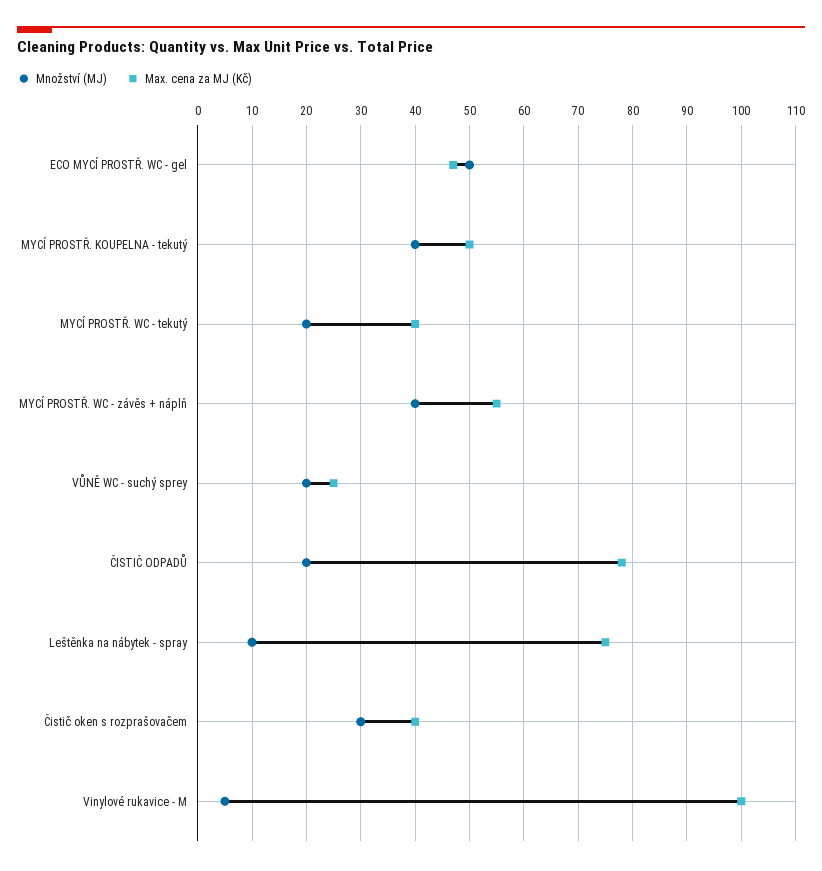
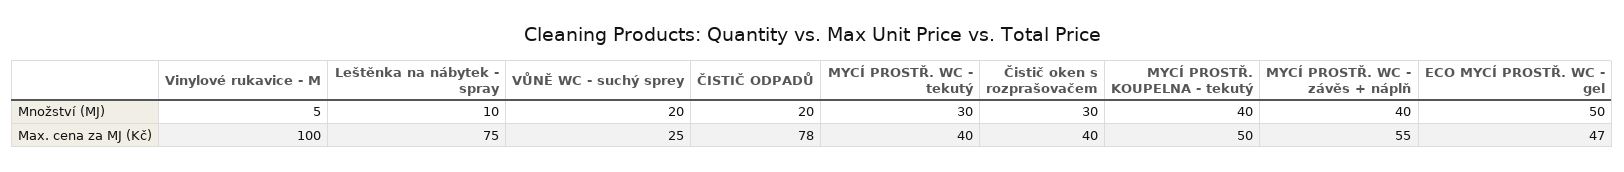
  {
    "Množství (MJ)": {
      "ECO MYCÍ PROSTŘ. WC - gel": 50,
      "MYCÍ PROSTŘ. KOUPELNA - tekutý": 40,
-     "MYCÍ PROSTŘ. WC - tekutý": 20,
+     "MYCÍ PROSTŘ. WC - tekutý": 30,
      "MYCÍ PROSTŘ. WC - závěs + náplň": 40,
      "VŮNĚ WC - suchý sprey": 20,
      "ČISTIČ ODPADŮ": 20,
      "Leštěnka na nábytek - spray": 10,
      "Čistič oken s rozprašovačem": 30,
      "Vinylové rukavice - M": 5
    },
    "Max. cena za MJ (Kč)": {
      "ECO MYCÍ PROSTŘ. WC - gel": 47,
      "MYCÍ PROSTŘ. KOUPELNA - tekutý": 50,
      "MYCÍ PROSTŘ. WC - tekutý": 40,
      "MYCÍ PROSTŘ. WC - závěs + náplň": 55,
      "VŮNĚ WC - suchý sprey": 25,
      "ČISTIČ ODPADŮ": 78,
      "Leštěnka na nábytek - spray": 75,
      "Čistič oken s rozprašovačem": 40,
      "Vinylové rukavice - M": 100
    }
  }

